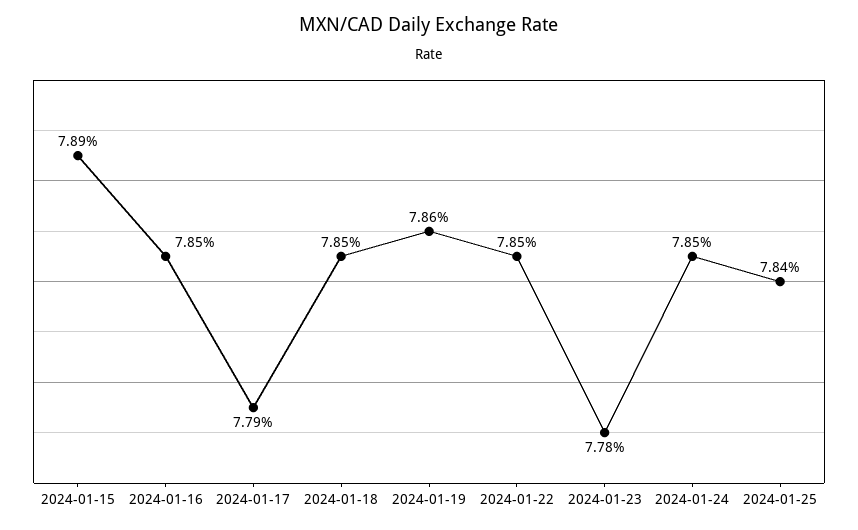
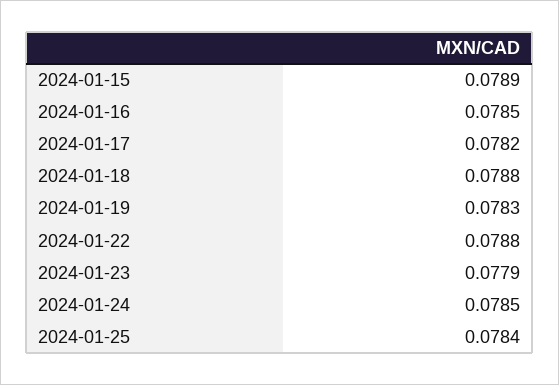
  {
    "2024-01-15": 0.0789,
    "2024-01-16": 0.0785,
-   "2024-01-17": 0.0779,
+   "2024-01-17": 0.0782,
-   "2024-01-18": 0.0785,
+   "2024-01-18": 0.0788,
-   "2024-01-19": 0.0786,
+   "2024-01-19": 0.0783,
-   "2024-01-22": 0.0785,
+   "2024-01-22": 0.0788,
-   "2024-01-23": 0.0778,
+   "2024-01-23": 0.0779,
    "2024-01-24": 0.0785,
    "2024-01-25": 0.0784
  }

